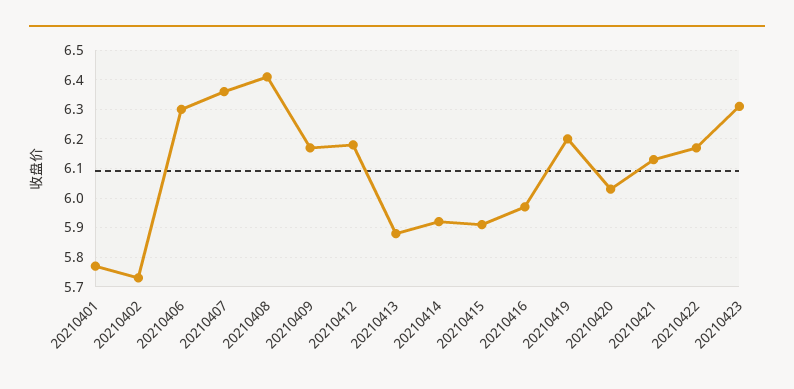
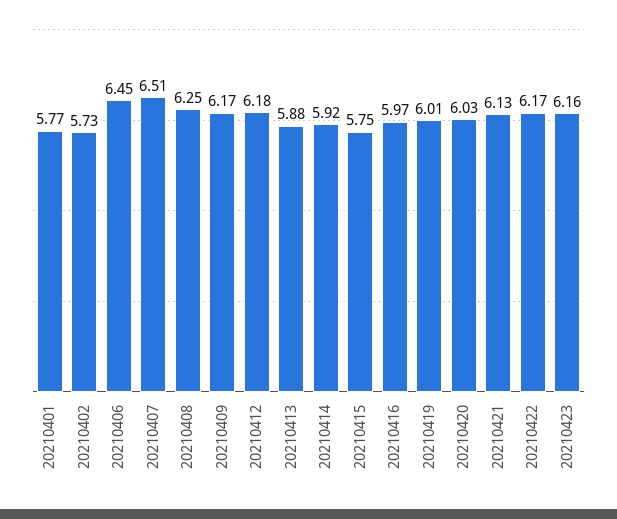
  {
    "20210401": 5.77,
    "20210402": 5.73,
-   "20210406": 6.3,
+   "20210406": 6.45,
-   "20210407": 6.35,
+   "20210407": 6.51,
-   "20210408": 6.4,
+   "20210408": 6.25,
    "20210409": 6.17,
    "20210412": 6.18,
    "20210413": 5.88,
    "20210414": 5.92,
-   "20210415": 5.9,
+   "20210415": 5.75,
    "20210416": 5.97,
-   "20210419": 6.2,
+   "20210419": 6.01,
    "20210420": 6.03,
    "20210421": 6.13,
    "20210422": 6.17,
-   "20210423": 6.3
+   "20210423": 6.16
  }

